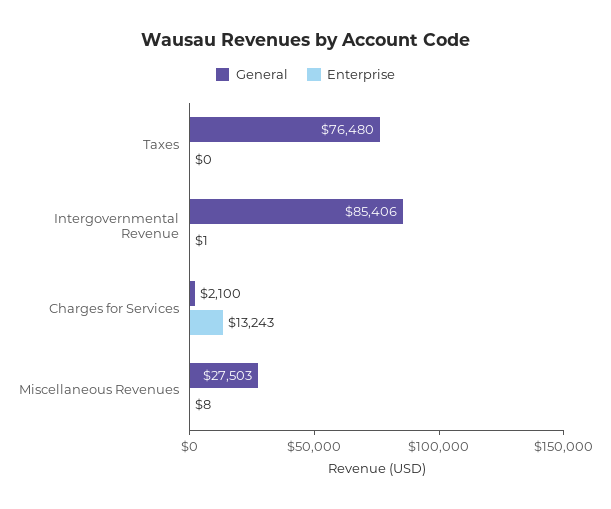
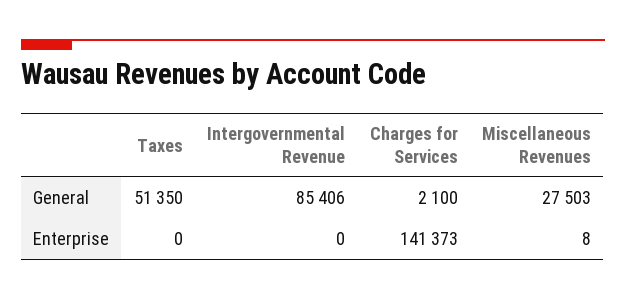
  {
    "General": {
-     "Taxes": 76480,
+     "Taxes": 51350,
      "Intergovernmental Revenue": 85406,
      "Charges for Services": 2100,
      "Miscellaneous Revenues": 27503
    },
    "Enterprise": {
      "Taxes": 0,
-     "Intergovernmental Revenue": 1,
+     "Intergovernmental Revenue": 0,
-     "Charges for Services": 13243,
+     "Charges for Services": 141373,
      "Miscellaneous Revenues": 8
    }
  }

